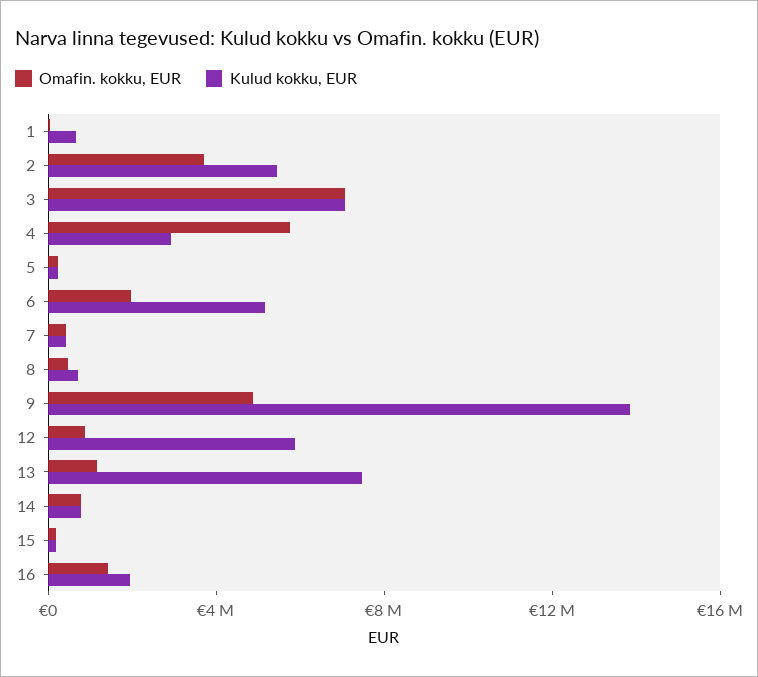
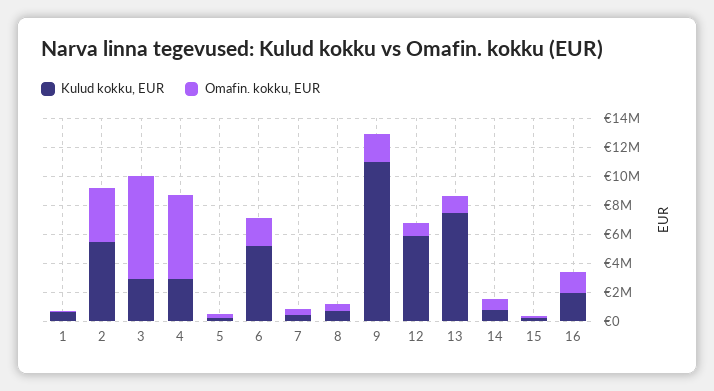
  {
    "Omafin. kokku, EUR": {
      "1": 0,
      "2": 4000000,
      "3": 7000000,
      "4": 6000000,
      "5": 0,
      "6": 2000000,
      "7": 0,
      "8": 0,
-     "9": 5000000,
+     "9": 2000000,
      "12": 1000000,
      "13": 1000000,
      "14": 1000000,
      "15": 0,
      "16": 1000000
    },
    "Kulud kokku, EUR": {
      "1": 1000000,
      "2": 5000000,
-     "3": 7000000,
+     "3": 3000000,
      "4": 3000000,
      "5": 0,
      "6": 5000000,
      "7": 0,
      "8": 1000000,
-     "9": 14000000,
+     "9": 11000000,
      "12": 6000000,
      "13": 7000000,
      "14": 1000000,
      "15": 0,
      "16": 2000000
    }
  }

